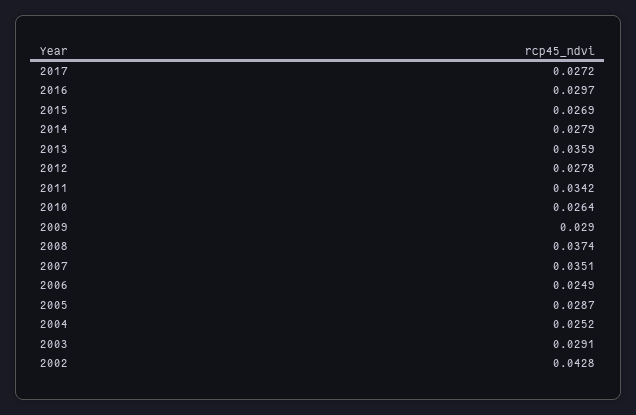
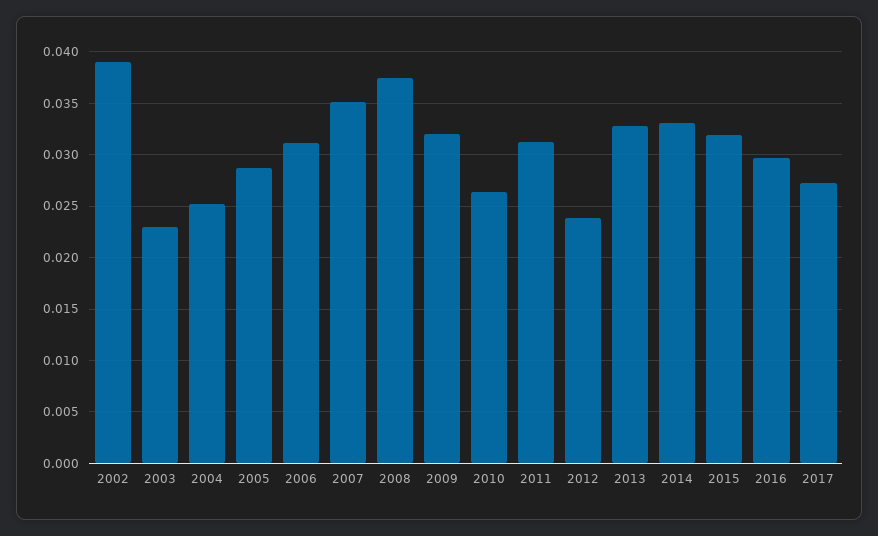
  {
    "2017": 0.0272,
    "2016": 0.0297,
-   "2015": 0.0269,
+   "2015": 0.032,
-   "2014": 0.0279,
+   "2014": 0.033,
-   "2013": 0.0359,
+   "2013": 0.033,
-   "2012": 0.0278,
+   "2012": 0.024,
-   "2011": 0.0342,
+   "2011": 0.031,
    "2010": 0.0264,
-   "2009": 0.029,
+   "2009": 0.032,
    "2008": 0.0374,
    "2007": 0.0351,
-   "2006": 0.0249,
+   "2006": 0.031,
    "2005": 0.0287,
    "2004": 0.0252,
-   "2003": 0.0291,
+   "2003": 0.023,
-   "2002": 0.0428
+   "2002": 0.039
  }

